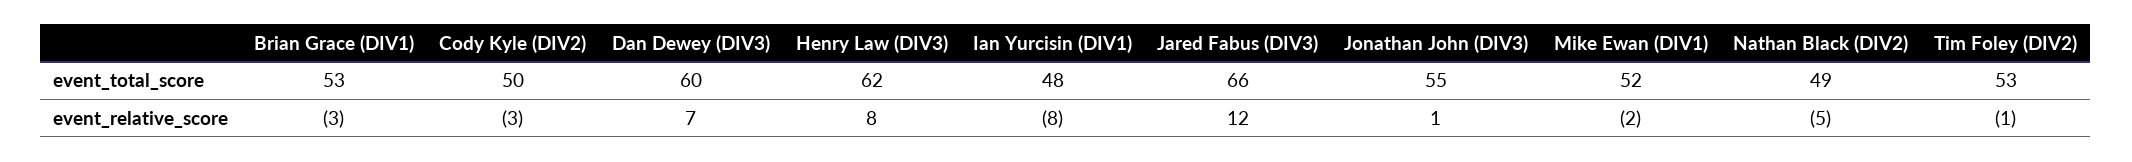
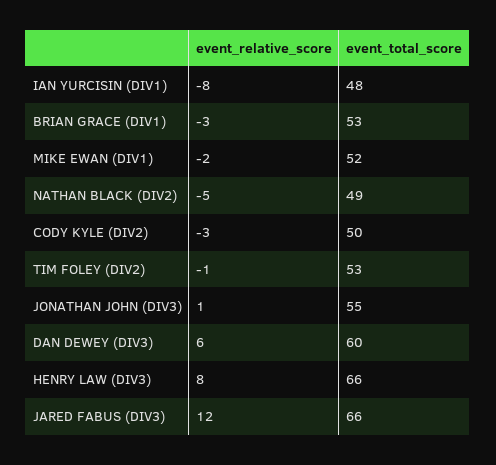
  {
    "Brian Grace (DIV1)": {
      "event_total_score": 53,
      "event_relative_score": -3
    },
    "Cody Kyle (DIV2)": {
      "event_total_score": 50,
      "event_relative_score": -3
    },
    "Dan Dewey (DIV3)": {
      "event_total_score": 60,
-     "event_relative_score": 7
+     "event_relative_score": 6
    },
    "Henry Law (DIV3)": {
-     "event_total_score": 62,
+     "event_total_score": 66,
      "event_relative_score": 8
    },
    "Ian Yurcisin (DIV1)": {
      "event_total_score": 48,
      "event_relative_score": -8
    },
    "Jared Fabus (DIV3)": {
      "event_total_score": 66,
      "event_relative_score": 12
    },
    "Jonathan John (DIV3)": {
      "event_total_score": 55,
      "event_relative_score": 1
    },
    "Mike Ewan (DIV1)": {
      "event_total_score": 52,
      "event_relative_score": -2
    },
    "Nathan Black (DIV2)": {
      "event_total_score": 49,
      "event_relative_score": -5
    },
    "Tim Foley (DIV2)": {
      "event_total_score": 53,
      "event_relative_score": -1
    }
  }

